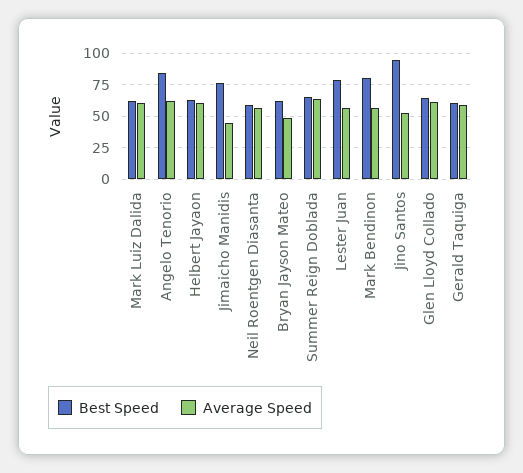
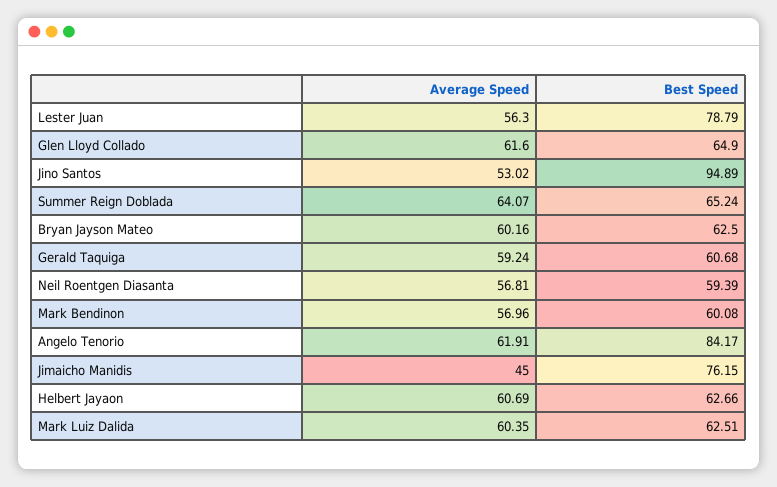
  {
    "Best Speed": {
      "Mark Luiz Dalida": 62.51,
      "Angelo Tenorio": 84.17,
      "Helbert Jayaon": 62.66,
      "Jimaicho Manidis": 76.15,
      "Neil Roentgen Diasanta": 59.39,
      "Bryan Jayson Mateo": 62.5,
      "Summer Reign Doblada": 65.24,
      "Lester Juan": 78.79,
-     "Mark Bendinon": 80,
+     "Mark Bendinon": 60.08,
      "Jino Santos": 94.89,
      "Glen Lloyd Collado": 64.9,
      "Gerald Taquiga": 60.68
    },
    "Average Speed": {
      "Mark Luiz Dalida": 60.35,
      "Angelo Tenorio": 61.91,
      "Helbert Jayaon": 60.69,
      "Jimaicho Manidis": 45,
      "Neil Roentgen Diasanta": 56.81,
-     "Bryan Jayson Mateo": 50,
+     "Bryan Jayson Mateo": 60.16,
      "Summer Reign Doblada": 64.07,
      "Lester Juan": 56.3,
      "Mark Bendinon": 56.96,
      "Jino Santos": 53.02,
      "Glen Lloyd Collado": 61.6,
      "Gerald Taquiga": 59.24
    }
  }

